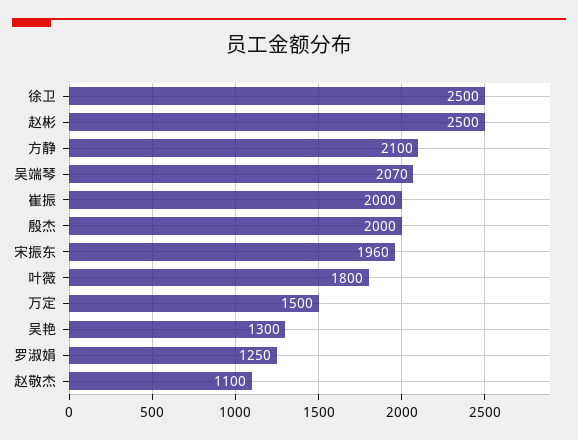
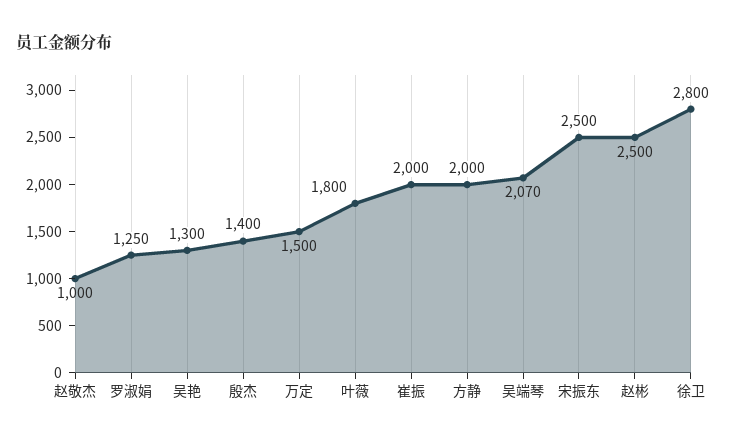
  {
-   "徐卫": 2500,
+   "徐卫": 2800,
    "赵彬": 2500,
-   "方静": 2100,
+   "方静": 2000,
    "吴端琴": 2070,
    "崔振": 2000,
-   "殷杰": 2000,
+   "殷杰": 1400,
-   "宋振东": 1960,
+   "宋振东": 2500,
    "叶薇": 1800,
    "万定": 1500,
    "吴艳": 1300,
    "罗淑娟": 1250,
-   "赵敬杰": 1100
+   "赵敬杰": 1000
  }

